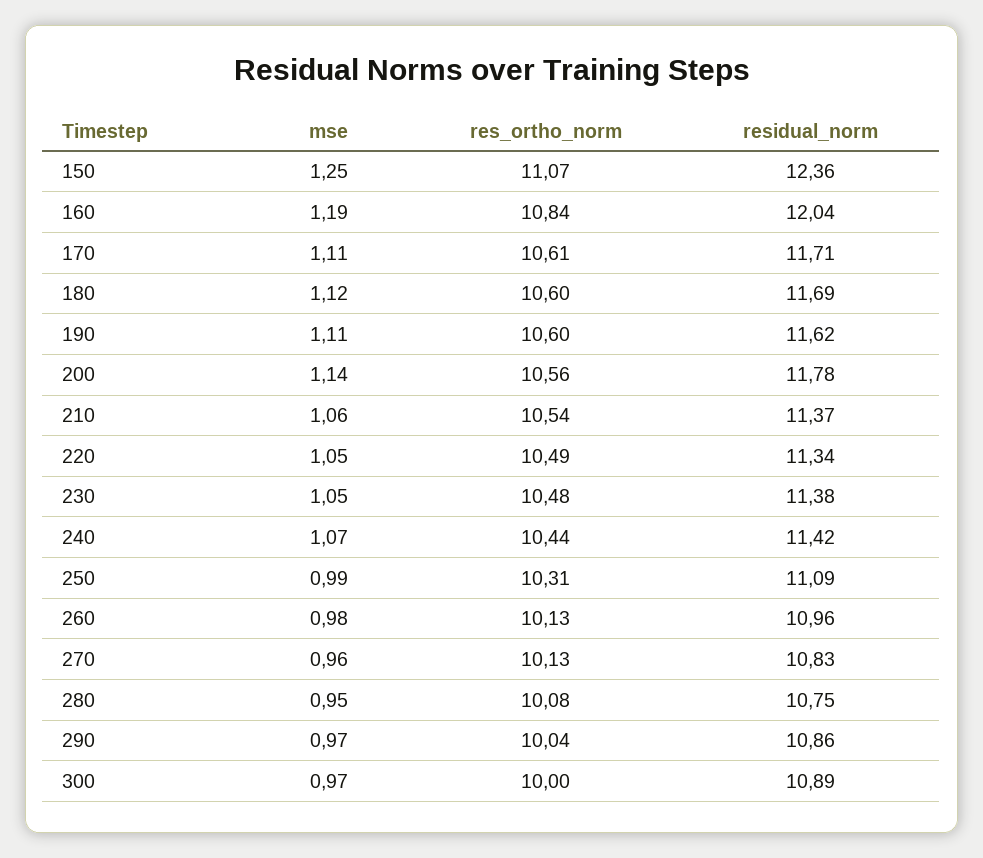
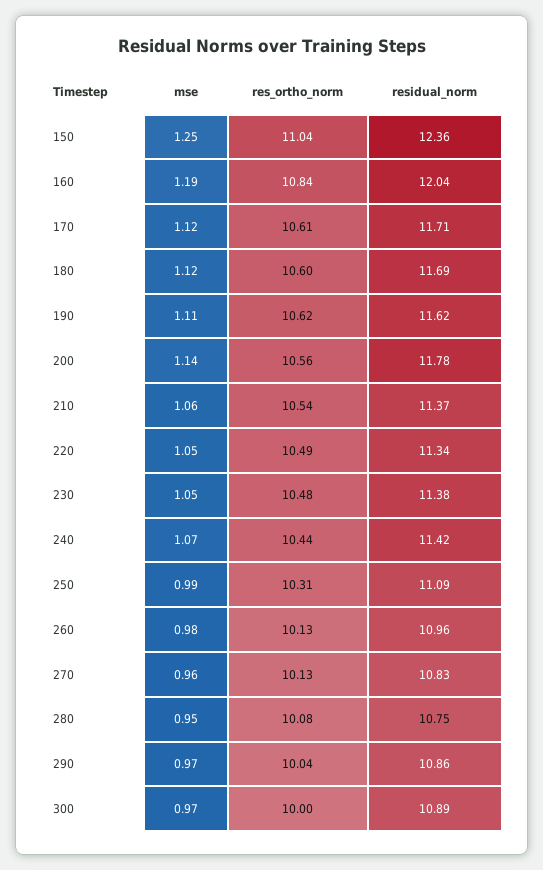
  {
    "mse": {
      "150": 1.25,
      "160": 1.19,
-     "170": 1.11,
+     "170": 1.12,
      "180": 1.12,
      "190": 1.11,
      "200": 1.14,
      "210": 1.06,
      "220": 1.05,
      "230": 1.05,
      "240": 1.07,
      "250": 0.99,
      "260": 0.98,
      "270": 0.96,
      "280": 0.95,
      "290": 0.97,
      "300": 0.97
    },
    "res_ortho_norm": {
-     "150": 11.07,
+     "150": 11.04,
      "160": 10.84,
      "170": 10.61,
      "180": 10.6,
-     "190": 10.6,
+     "190": 10.62,
      "200": 10.56,
      "210": 10.54,
      "220": 10.49,
      "230": 10.48,
      "240": 10.44,
      "250": 10.31,
      "260": 10.13,
      "270": 10.13,
      "280": 10.08,
      "290": 10.04,
      "300": 10
    },
    "residual_norm": {
      "150": 12.36,
      "160": 12.04,
      "170": 11.71,
      "180": 11.69,
      "190": 11.62,
      "200": 11.78,
      "210": 11.37,
      "220": 11.34,
      "230": 11.38,
      "240": 11.42,
      "250": 11.09,
      "260": 10.96,
      "270": 10.83,
      "280": 10.75,
      "290": 10.86,
      "300": 10.89
    }
  }

